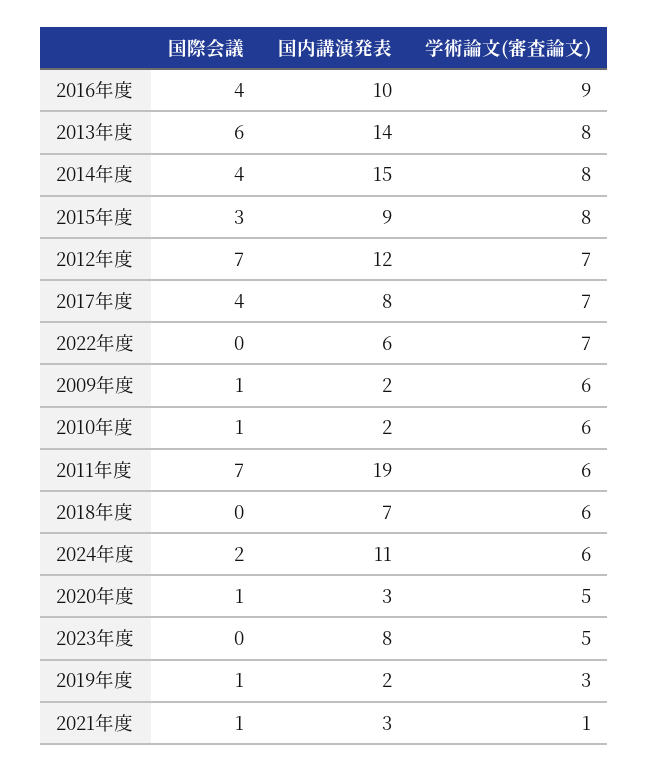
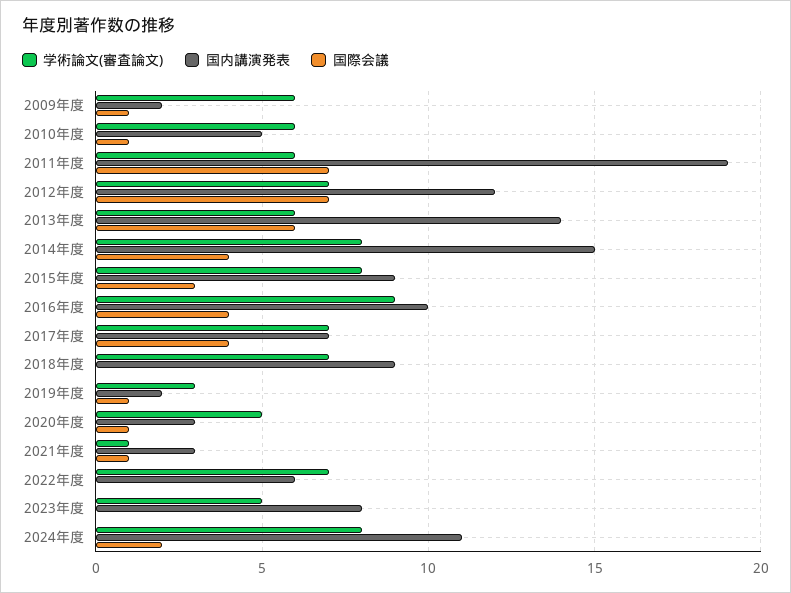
  {
    "国際会議": {
      "2016年度": 4,
      "2013年度": 6,
      "2014年度": 4,
      "2015年度": 3,
      "2012年度": 7,
      "2017年度": 4,
      "2022年度": 0,
      "2009年度": 1,
      "2010年度": 1,
      "2011年度": 7,
      "2018年度": 0,
      "2024年度": 2,
      "2020年度": 1,
      "2023年度": 0,
      "2019年度": 1,
      "2021年度": 1
    },
    "国内講演発表": {
      "2016年度": 10,
      "2013年度": 14,
      "2014年度": 15,
      "2015年度": 9,
      "2012年度": 12,
-     "2017年度": 8,
+     "2017年度": 7,
      "2022年度": 6,
      "2009年度": 2,
-     "2010年度": 2,
+     "2010年度": 5,
      "2011年度": 19,
-     "2018年度": 7,
+     "2018年度": 9,
      "2024年度": 11,
      "2020年度": 3,
      "2023年度": 8,
      "2019年度": 2,
      "2021年度": 3
    },
    "学術論文(審査論文)": {
      "2016年度": 9,
-     "2013年度": 8,
+     "2013年度": 6,
      "2014年度": 8,
      "2015年度": 8,
      "2012年度": 7,
      "2017年度": 7,
      "2022年度": 7,
      "2009年度": 6,
      "2010年度": 6,
      "2011年度": 6,
-     "2018年度": 6,
+     "2018年度": 7,
-     "2024年度": 6,
+     "2024年度": 8,
      "2020年度": 5,
      "2023年度": 5,
      "2019年度": 3,
      "2021年度": 1
    }
  }

